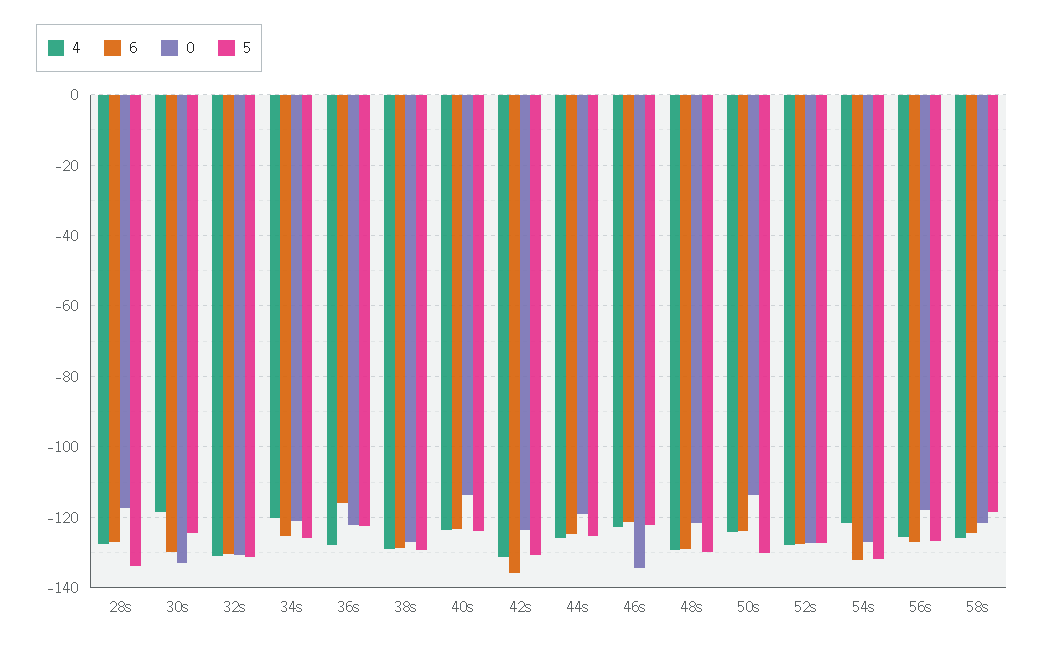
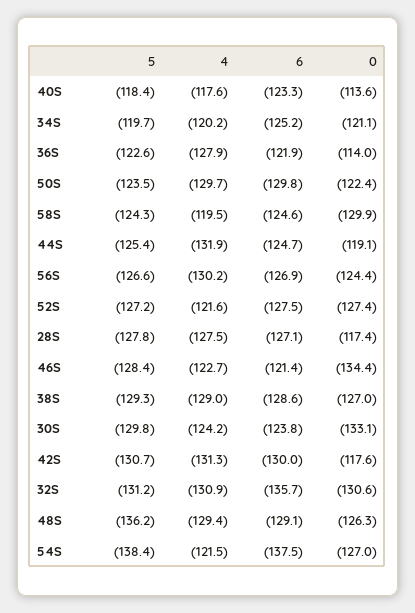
  {
    "4": {
      "28s": -127.5,
-     "30s": -118,
+     "30s": -124.2,
      "32s": -130.9,
      "34s": -120.2,
      "36s": -127.9,
      "38s": -129,
-     "40s": -124,
+     "40s": -117.6,
      "42s": -131.3,
-     "44s": -126,
+     "44s": -131.9,
      "46s": -122.7,
      "48s": -129.4,
-     "50s": -124,
+     "50s": -129.7,
-     "52s": -128,
+     "52s": -121.6,
      "54s": -121.5,
-     "56s": -126,
+     "56s": -130.2,
-     "58s": -126
+     "58s": -119.5
    },
    "6": {
      "28s": -127.1,
-     "30s": -130,
+     "30s": -123.8,
-     "32s": -130,
+     "32s": -135.7,
      "34s": -125.2,
-     "36s": -116,
+     "36s": -121.9,
      "38s": -128.6,
      "40s": -123.3,
-     "42s": -136,
+     "42s": -130,
      "44s": -124.7,
      "46s": -121.4,
      "48s": -129.1,
-     "50s": -124,
+     "50s": -129.8,
      "52s": -127.5,
-     "54s": -132,
+     "54s": -137.5,
      "56s": -126.9,
      "58s": -124.6
    },
    "0": {
      "28s": -117.4,
      "30s": -133.1,
      "32s": -130.6,
      "34s": -121.1,
-     "36s": -122,
+     "36s": -114,
      "38s": -127,
      "40s": -113.6,
-     "42s": -124,
+     "42s": -117.6,
      "44s": -119.1,
      "46s": -134.4,
-     "48s": -122,
+     "48s": -126.3,
-     "50s": -114,
+     "50s": -122.4,
      "52s": -127.4,
      "54s": -127,
-     "56s": -118,
+     "56s": -124.4,
-     "58s": -122
+     "58s": -129.9
    },
    "5": {
-     "28s": -134,
+     "28s": -127.8,
-     "30s": -124,
+     "30s": -129.8,
      "32s": -131.2,
-     "34s": -126,
+     "34s": -119.7,
      "36s": -122.6,
      "38s": -129.3,
-     "40s": -124,
+     "40s": -118.4,
      "42s": -130.7,
      "44s": -125.4,
-     "46s": -122,
+     "46s": -128.4,
-     "48s": -130,
+     "48s": -136.2,
-     "50s": -130,
+     "50s": -123.5,
      "52s": -127.2,
-     "54s": -132,
+     "54s": -138.4,
      "56s": -126.6,
-     "58s": -118
+     "58s": -124.3
    }
  }

